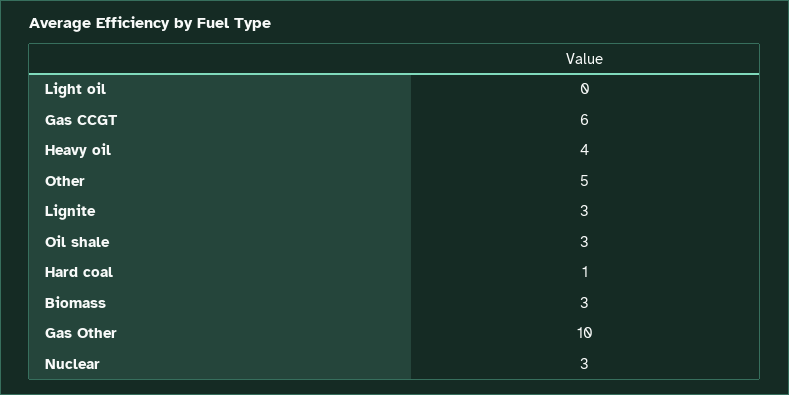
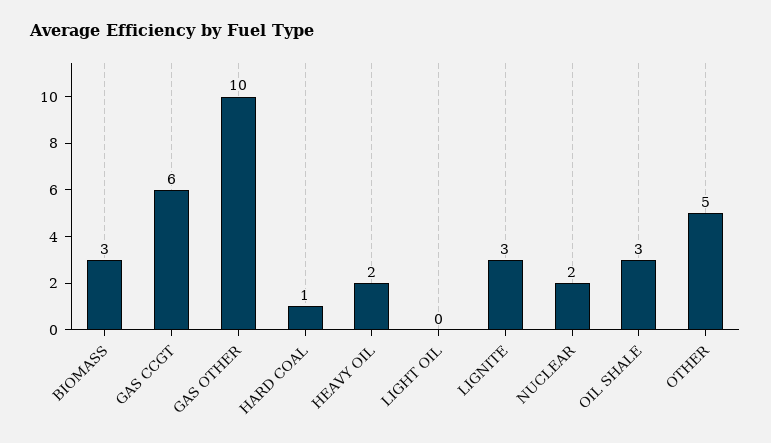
  {
    "Light oil": 0,
    "Gas CCGT": 6,
-   "Heavy oil": 4,
+   "Heavy oil": 2,
    "Other": 5,
    "Lignite": 3,
    "Oil shale": 3,
    "Hard coal": 1,
    "Biomass": 3,
    "Gas Other": 10,
-   "Nuclear": 3
+   "Nuclear": 2
  }

